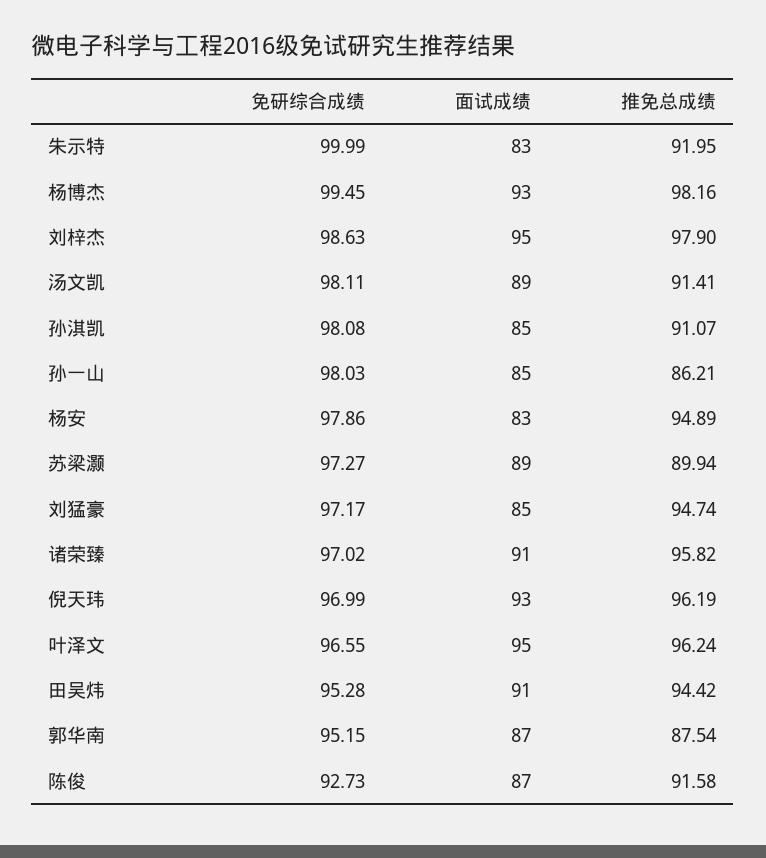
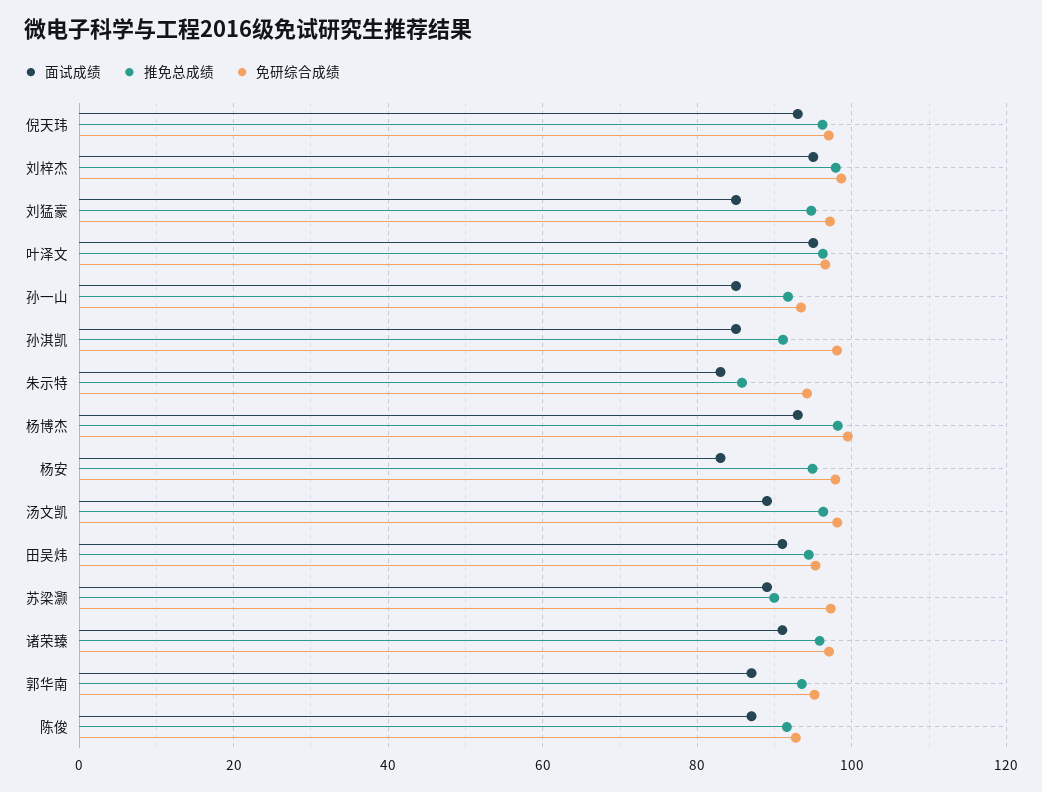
  {
    "免研综合成绩": {
-     "朱示特": 99.99,
+     "朱示特": 94,
      "杨博杰": 99.45,
      "刘梓杰": 98.63,
      "汤文凯": 98.11,
      "孙淇凯": 98.08,
-     "孙一山": 98.03,
+     "孙一山": 94,
      "杨安": 97.86,
      "苏梁灏": 97.27,
      "刘猛豪": 97.17,
      "诸荣臻": 97.02,
      "倪天玮": 96.99,
      "叶泽文": 96.55,
      "田吴炜": 95.28,
      "郭华南": 95.15,
      "陈俊": 92.73
    },
    "面试成绩": {
      "朱示特": 83,
      "杨博杰": 93,
      "刘梓杰": 95,
      "汤文凯": 89,
      "孙淇凯": 85,
      "孙一山": 85,
      "杨安": 83,
      "苏梁灏": 89,
      "刘猛豪": 85,
      "诸荣臻": 91,
      "倪天玮": 93,
      "叶泽文": 95,
      "田吴炜": 91,
      "郭华南": 87,
      "陈俊": 87
    },
    "推免总成绩": {
-     "朱示特": 91.95,
+     "朱示特": 86,
      "杨博杰": 98.16,
      "刘梓杰": 97.9,
-     "汤文凯": 91.41,
+     "汤文凯": 96,
      "孙淇凯": 91.07,
-     "孙一山": 86.21,
+     "孙一山": 92,
      "杨安": 94.89,
      "苏梁灏": 89.94,
      "刘猛豪": 94.74,
      "诸荣臻": 95.82,
      "倪天玮": 96.19,
      "叶泽文": 96.24,
      "田吴炜": 94.42,
-     "郭华南": 87.54,
+     "郭华南": 94,
      "陈俊": 91.58
    }
  }

